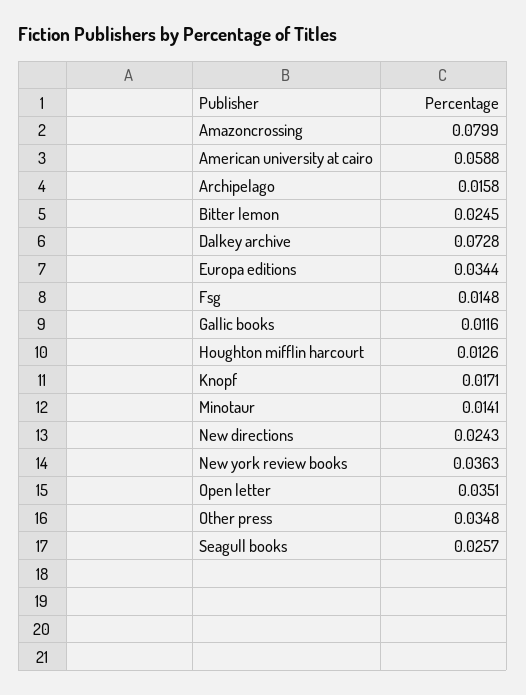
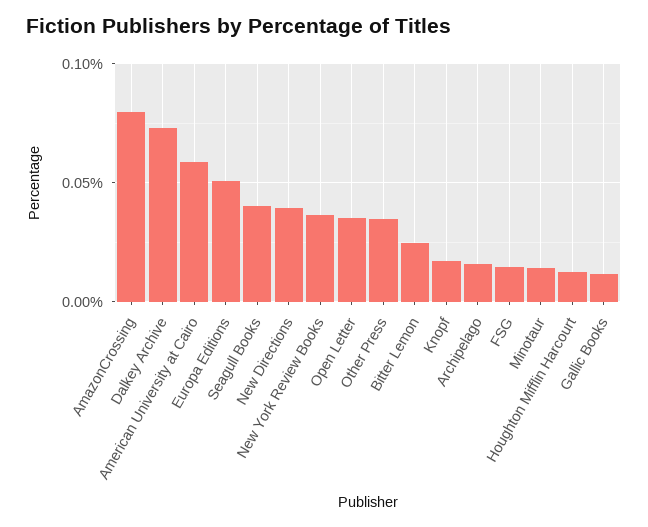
  {
    "Amazoncrossing": 0.0799,
    "American university at cairo": 0.0588,
    "Archipelago": 0.0158,
    "Bitter lemon": 0.0245,
    "Dalkey archive": 0.0728,
-   "Europa editions": 0.0344,
+   "Europa editions": 0.05,
    "Fsg": 0.0148,
    "Gallic books": 0.0116,
    "Houghton mifflin harcourt": 0.0126,
    "Knopf": 0.0171,
    "Minotaur": 0.0141,
-   "New directions": 0.0243,
+   "New directions": 0.04,
    "New york review books": 0.0363,
    "Open letter": 0.0351,
    "Other press": 0.0348,
-   "Seagull books": 0.0257
+   "Seagull books": 0.04
  }

